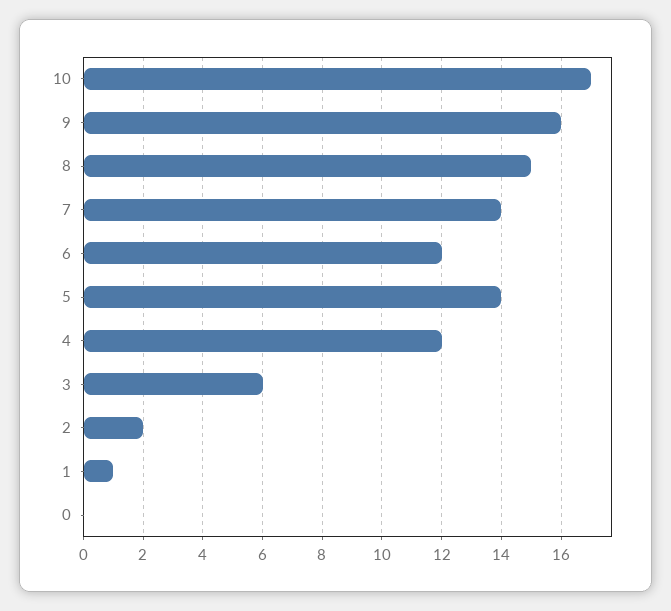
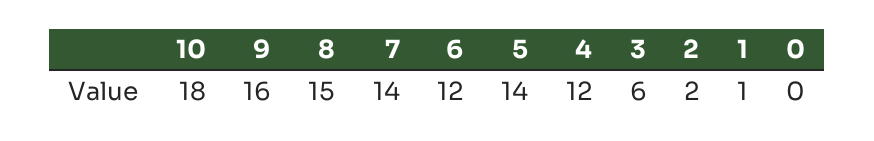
  {
-   "10": 17,
+   "10": 18,
    "9": 16,
    "8": 15,
    "7": 14,
    "6": 12,
    "5": 14,
    "4": 12,
    "3": 6,
    "2": 2,
    "1": 1,
    "0": 0
  }

